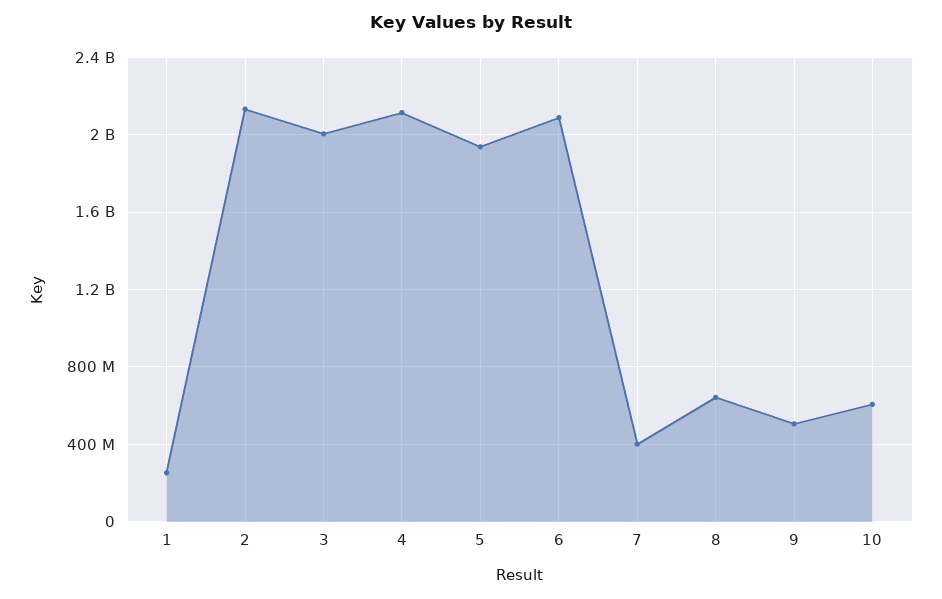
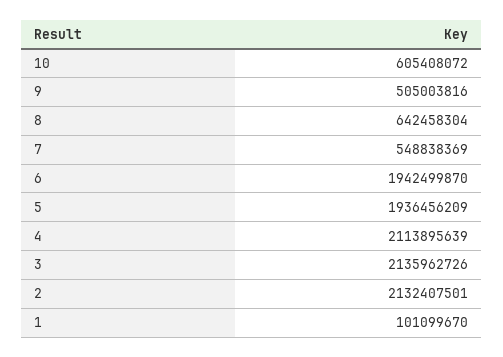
  {
-   "1": 250000000,
+   "1": 101099670,
    "2": 2132407501,
-   "3": 2000000000,
+   "3": 2135962726,
    "4": 2113895639,
    "5": 1936456209,
-   "6": 2100000000,
+   "6": 1942499870,
-   "7": 400000000,
+   "7": 548838369,
    "8": 642458304,
    "9": 505003816,
    "10": 605408072
  }

